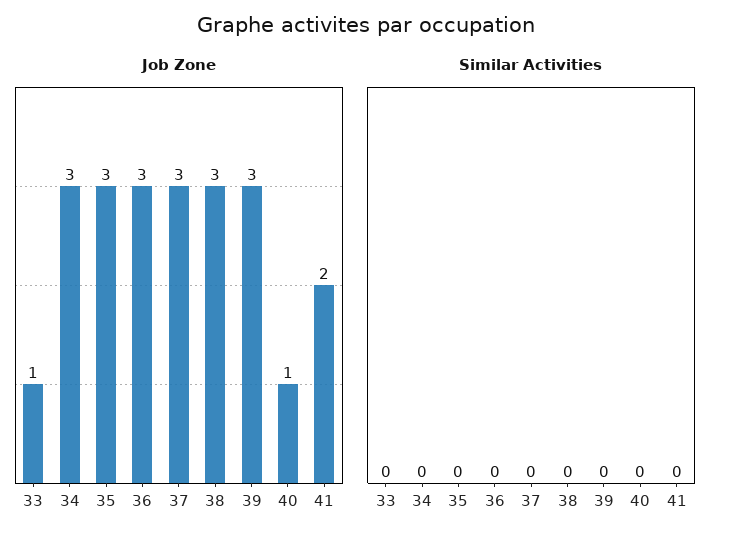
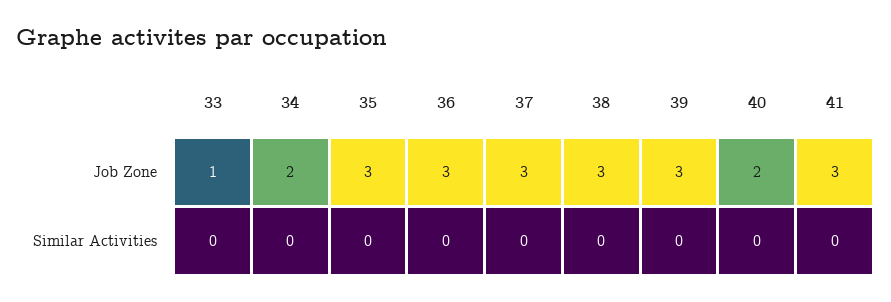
  {
    "Job Zone": {
      "33": 1,
-     "34": 3,
+     "34": 2,
      "35": 3,
      "36": 3,
      "37": 3,
      "38": 3,
      "39": 3,
-     "40": 1,
+     "40": 2,
-     "41": 2
+     "41": 3
    },
    "Similar Activities": {
      "33": 0,
      "34": 0,
      "35": 0,
      "36": 0,
      "37": 0,
      "38": 0,
      "39": 0,
      "40": 0,
      "41": 0
    }
  }

